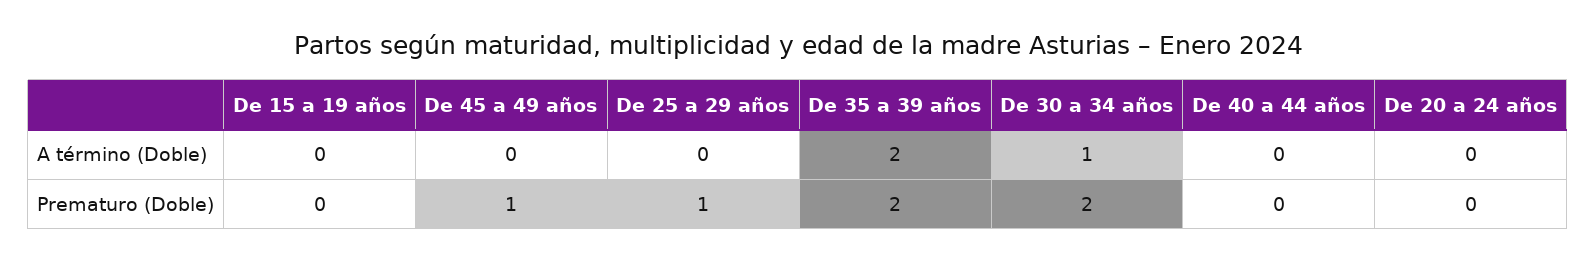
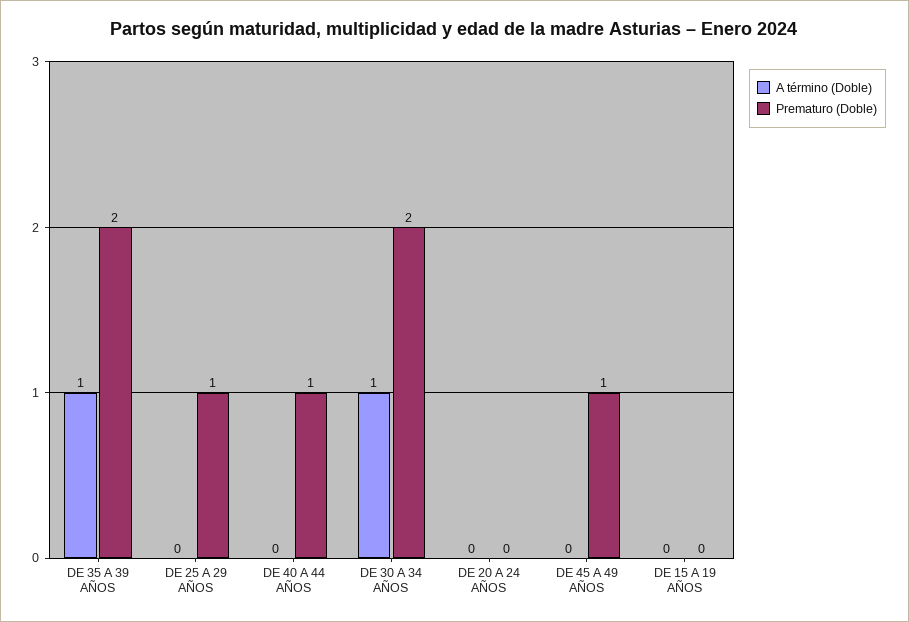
  {
    "A término (Doble)": {
      "De 15 a 19 años": 0,
      "De 45 a 49 años": 0,
      "De 25 a 29 años": 0,
-     "De 35 a 39 años": 2,
+     "De 35 a 39 años": 1,
      "De 30 a 34 años": 1,
      "De 40 a 44 años": 0,
      "De 20 a 24 años": 0
    },
    "Prematuro (Doble)": {
      "De 15 a 19 años": 0,
      "De 45 a 49 años": 1,
      "De 25 a 29 años": 1,
      "De 35 a 39 años": 2,
      "De 30 a 34 años": 2,
-     "De 40 a 44 años": 0,
+     "De 40 a 44 años": 1,
      "De 20 a 24 años": 0
    }
  }

